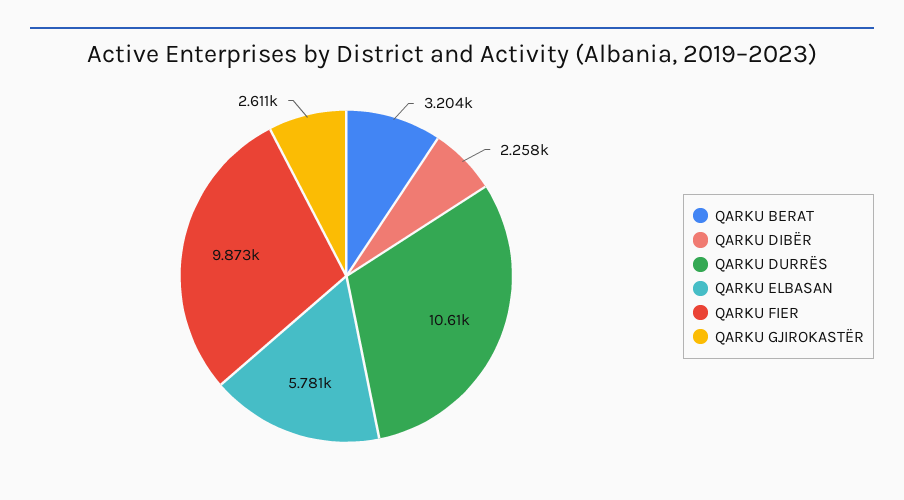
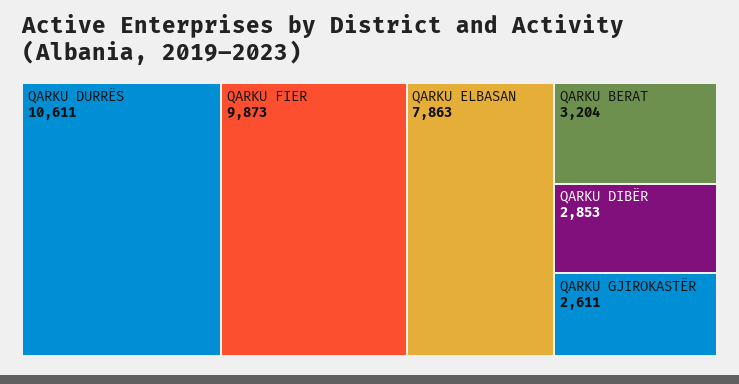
  {
    "QARKU BERAT": 3204,
-   "QARKU DIBËR": 2258,
+   "QARKU DIBËR": 2853,
    "QARKU DURRËS": 10611,
-   "QARKU ELBASAN": 5781,
+   "QARKU ELBASAN": 7863,
    "QARKU FIER": 9873,
    "QARKU GJIROKASTËR": 2611
  }

